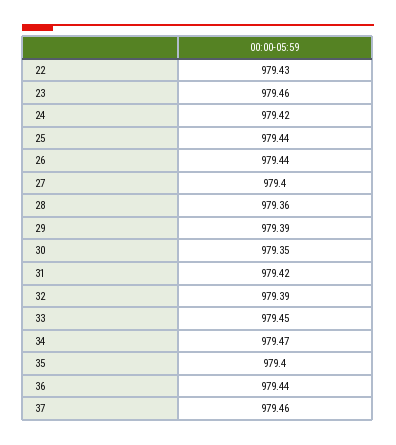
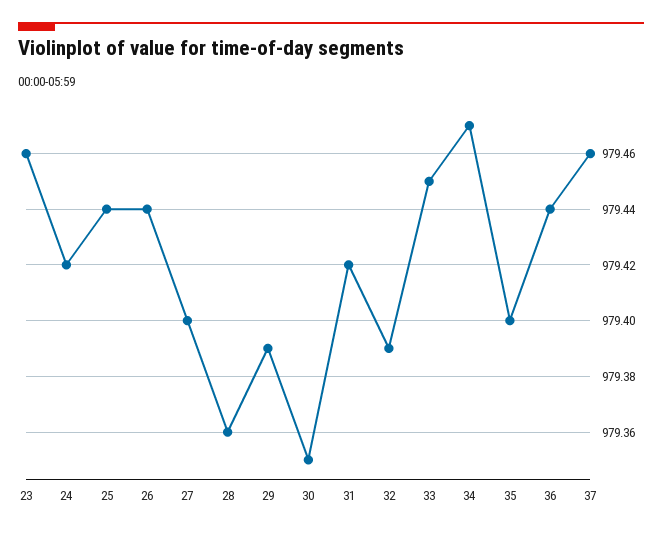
  {
-   "22": 979.43,
    "23": 979.46,
    "24": 979.42,
    "25": 979.44,
    "26": 979.44,
    "27": 979.4,
    "28": 979.36,
    "29": 979.39,
    "30": 979.35,
    "31": 979.42,
    "32": 979.39,
    "33": 979.45,
    "34": 979.47,
    "35": 979.4,
    "36": 979.44,
    "37": 979.46
  }

